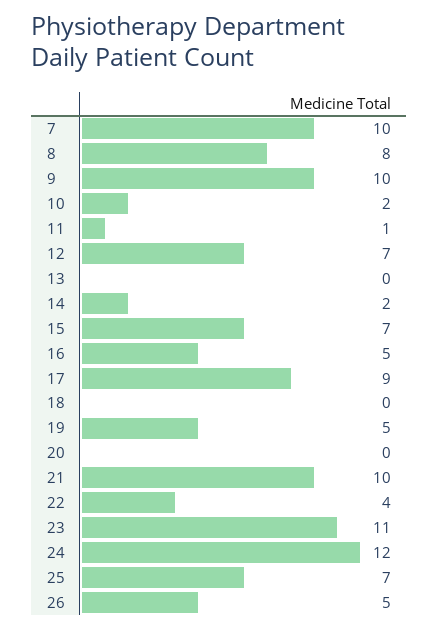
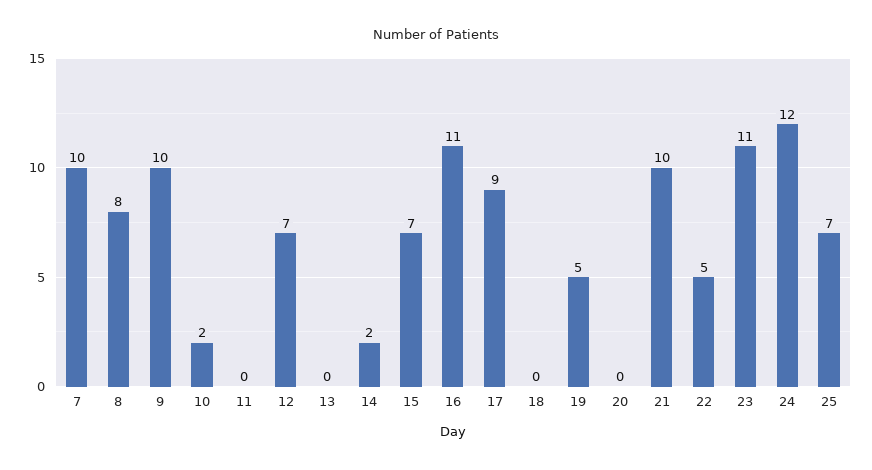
  {
    "7": 10,
    "8": 8,
    "9": 10,
    "10": 2,
-   "11": 1,
+   "11": 0,
    "12": 7,
    "13": 0,
    "14": 2,
    "15": 7,
-   "16": 5,
+   "16": 11,
    "17": 9,
    "18": 0,
    "19": 5,
    "20": 0,
    "21": 10,
-   "22": 4,
+   "22": 5,
    "23": 11,
    "24": 12,
-   "25": 7,
+   "25": 7
-   "26": 5
  }

